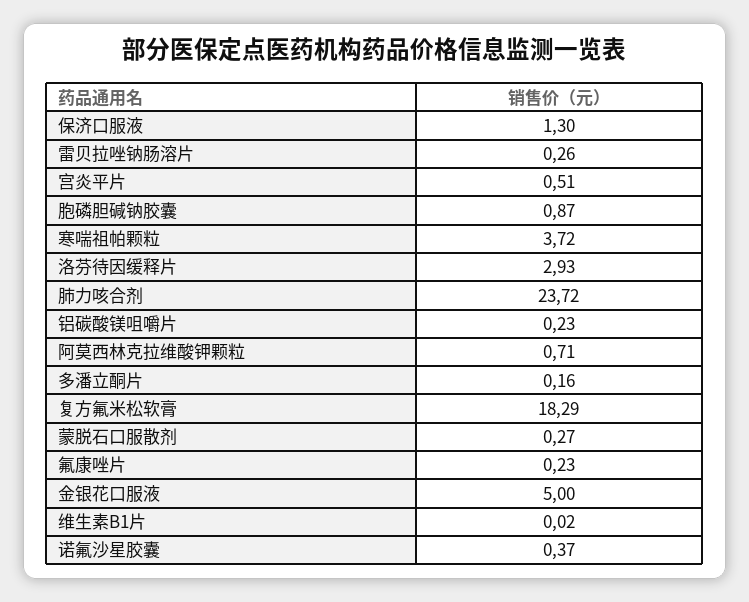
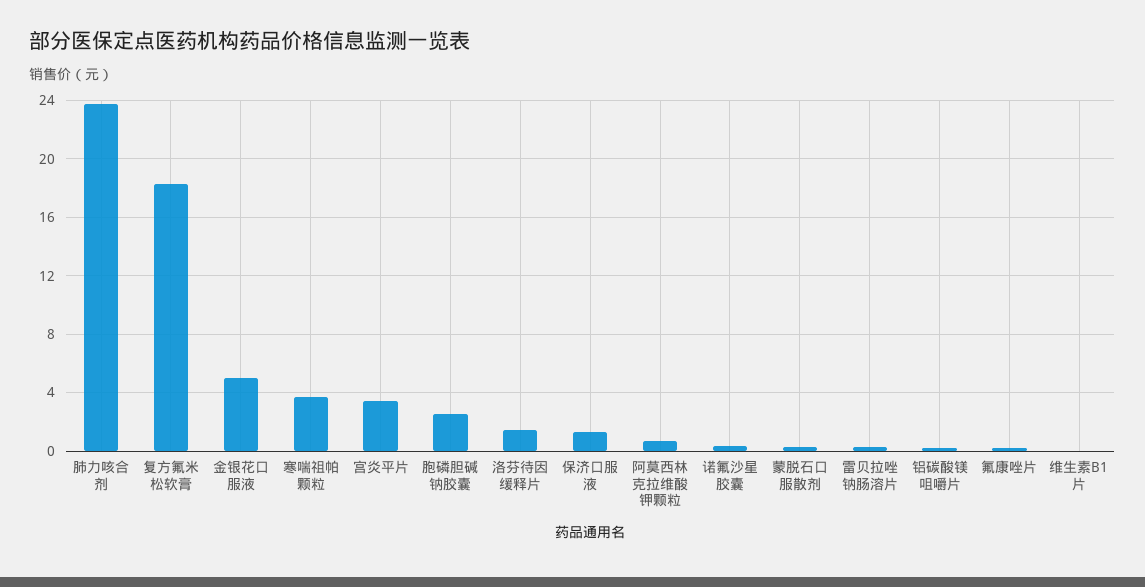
  {
    "保济口服液": 1.3,
    "雷贝拉唑钠肠溶片": 0.26,
-   "宫炎平片": 0.51,
+   "宫炎平片": 3.5,
-   "胞磷胆碱钠胶囊": 0.87,
+   "胞磷胆碱钠胶囊": 2.5,
    "寒喘祖帕颗粒": 3.72,
-   "洛芬待因缓释片": 2.93,
+   "洛芬待因缓释片": 1.5,
    "肺力咳合剂": 23.72,
    "铝碳酸镁咀嚼片": 0.23,
    "阿莫西林克拉维酸钾颗粒": 0.71,
-   "多潘立酮片": 0.16,
    "复方氟米松软膏": 18.29,
    "蒙脱石口服散剂": 0.27,
    "氟康唑片": 0.23,
    "金银花口服液": 5,
    "维生素B1片": 0.02,
    "诺氟沙星胶囊": 0.37
  }

